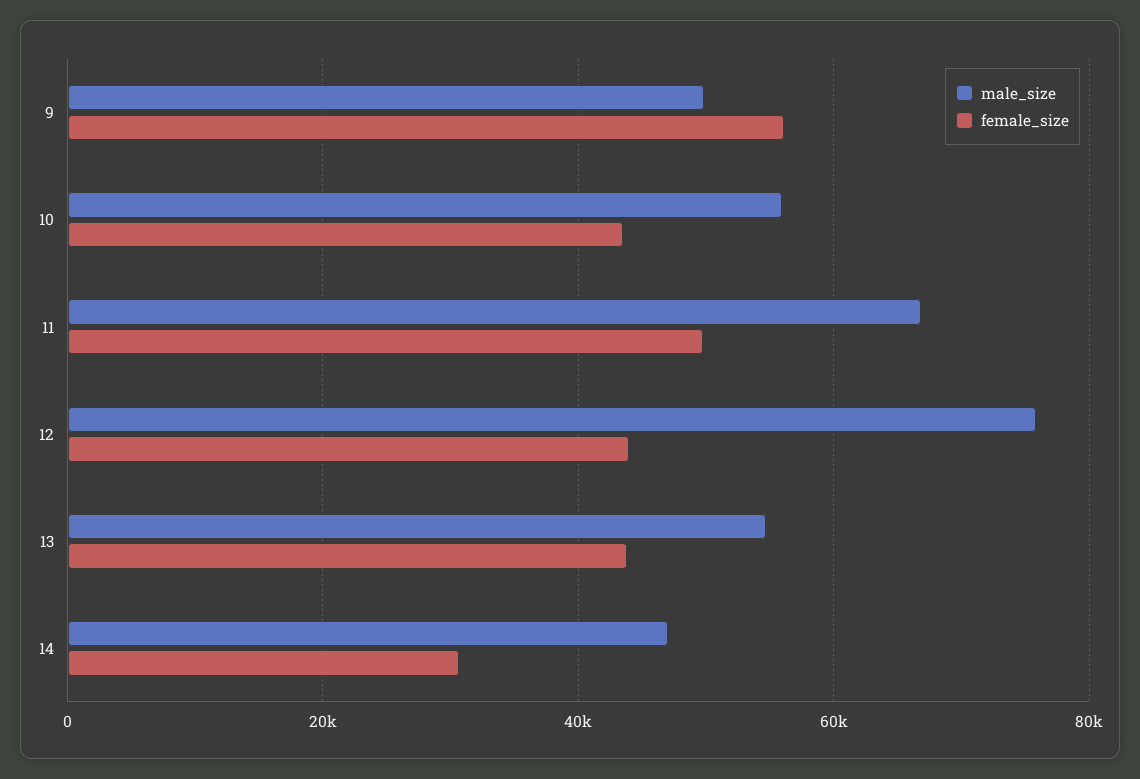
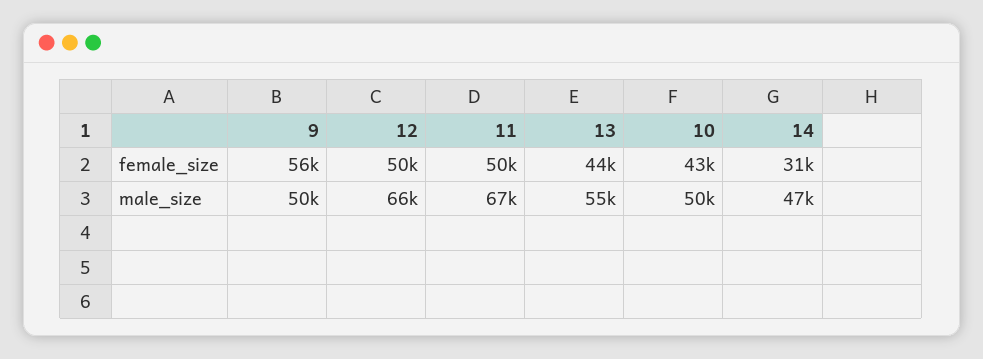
  {
    "male_size": {
      "9": 50000,
-     "10": 56000,
+     "10": 50000,
      "11": 67000,
-     "12": 76000,
+     "12": 66000,
      "13": 55000,
      "14": 47000
    },
    "female_size": {
      "9": 56000,
      "10": 43000,
      "11": 50000,
-     "12": 44000,
+     "12": 50000,
      "13": 44000,
      "14": 31000
    }
  }

